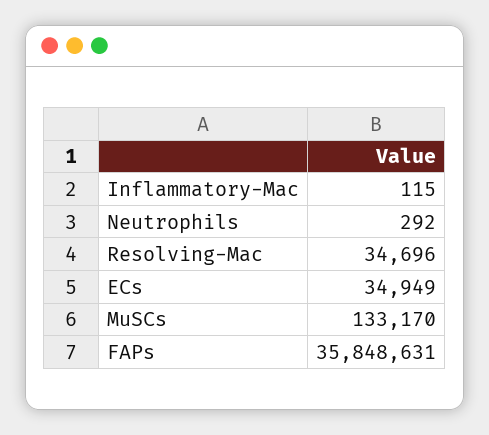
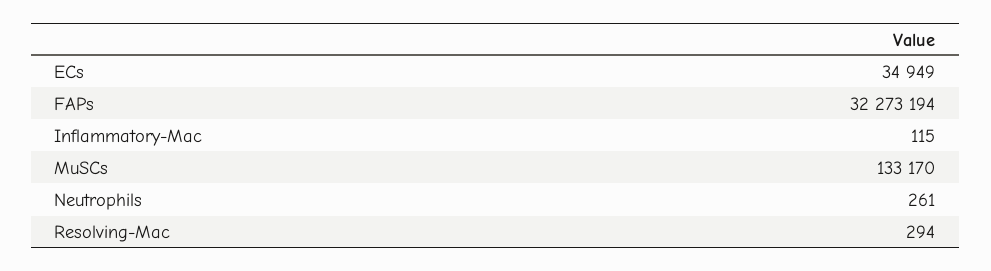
  {
    "Inflammatory-Mac": 115,
-   "Neutrophils": 292,
+   "Neutrophils": 261,
-   "Resolving-Mac": 34696,
+   "Resolving-Mac": 294,
    "ECs": 34949,
    "MuSCs": 133170,
-   "FAPs": 35848631
+   "FAPs": 32273194
  }

